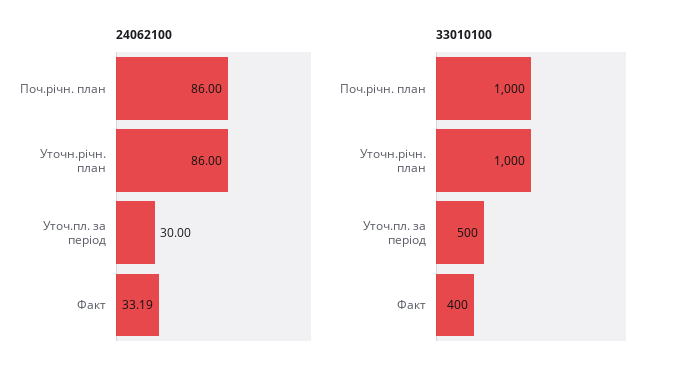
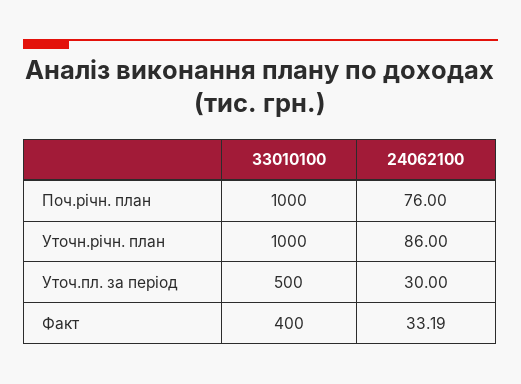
  {
    "24062100": {
-     "Поч.річн. план": 86,
+     "Поч.річн. план": 76,
      "Уточн.річн. план": 86,
      "Уточ.пл. за період": 30,
      "Факт": 33.19
    },
    "33010100": {
      "Поч.річн. план": 1000,
      "Уточн.річн. план": 1000,
      "Уточ.пл. за період": 500,
      "Факт": 400
    }
  }

